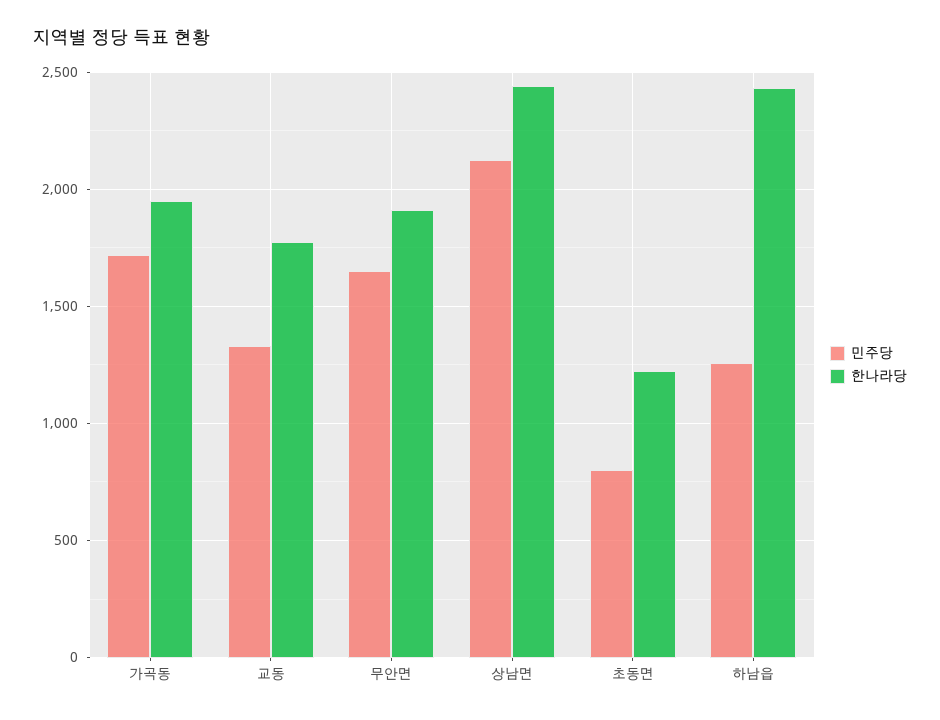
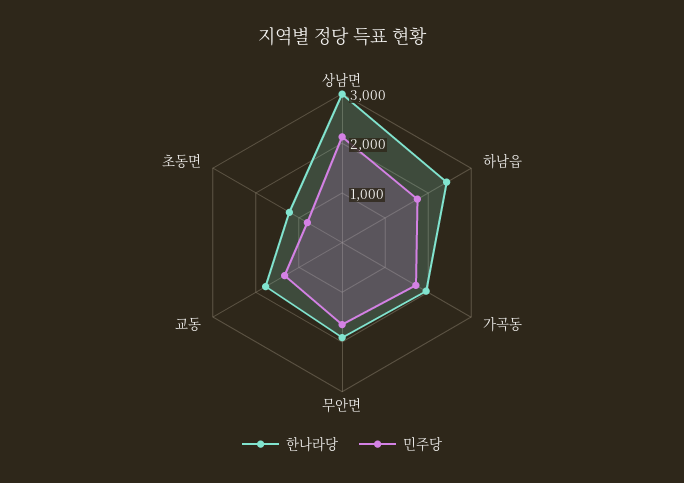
  {
    "민주당": {
      "가곡동": 1700,
      "교동": 1350,
      "무안면": 1650,
      "상남면": 2150,
      "초동면": 800,
-     "하남읍": 1250
+     "하남읍": 1800
    },
    "한나라당": {
      "가곡동": 1950,
      "교동": 1750,
      "무안면": 1900,
-     "상남면": 2450,
+     "상남면": 3000,
      "초동면": 1200,
      "하남읍": 2450
    }
  }

